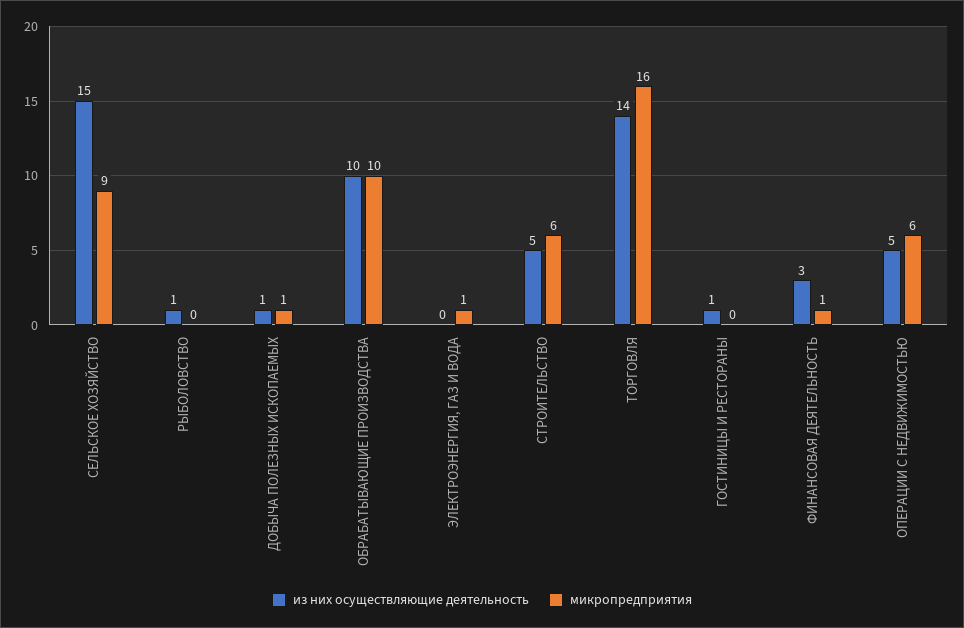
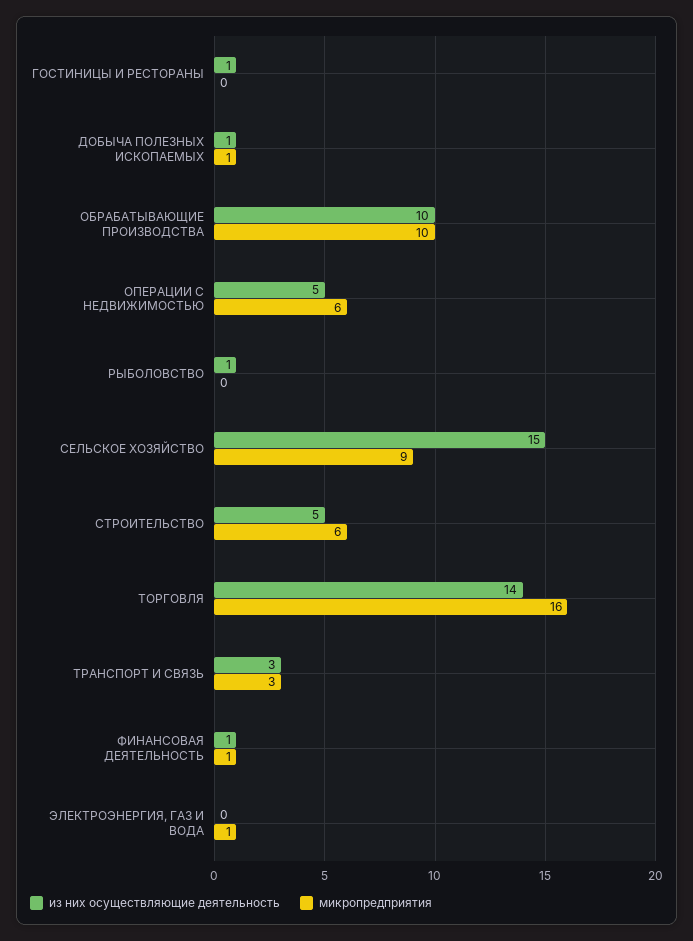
  {
    "из них осуществляющие деятельность": {
      "СЕЛЬСКОЕ ХОЗЯЙСТВО": 15,
      "РЫБОЛОВСТВО": 1,
      "ДОБЫЧА ПОЛЕЗНЫХ ИСКОПАЕМЫХ": 1,
      "ОБРАБАТЫВАЮЩИЕ ПРОИЗВОДСТВА": 10,
      "ЭЛЕКТРОЭНЕРГИЯ, ГАЗ И ВОДА": 0,
      "СТРОИТЕЛЬСТВО": 5,
      "ТОРГОВЛЯ": 14,
      "ГОСТИНИЦЫ И РЕСТОРАНЫ": 1,
-     "ФИНАНСОВАЯ ДЕЯТЕЛЬНОСТЬ": 3,
+     "ФИНАНСОВАЯ ДЕЯТЕЛЬНОСТЬ": 1,
-     "ОПЕРАЦИИ С НЕДВИЖИМОСТЬЮ": 5
+     "ОПЕРАЦИИ С НЕДВИЖИМОСТЬЮ": 5,
+     "ТРАНСПОРТ И СВЯЗЬ": 3
    },
    "микропредприятия": {
      "СЕЛЬСКОЕ ХОЗЯЙСТВО": 9,
      "РЫБОЛОВСТВО": 0,
      "ДОБЫЧА ПОЛЕЗНЫХ ИСКОПАЕМЫХ": 1,
      "ОБРАБАТЫВАЮЩИЕ ПРОИЗВОДСТВА": 10,
      "ЭЛЕКТРОЭНЕРГИЯ, ГАЗ И ВОДА": 1,
      "СТРОИТЕЛЬСТВО": 6,
      "ТОРГОВЛЯ": 16,
      "ГОСТИНИЦЫ И РЕСТОРАНЫ": 0,
      "ФИНАНСОВАЯ ДЕЯТЕЛЬНОСТЬ": 1,
-     "ОПЕРАЦИИ С НЕДВИЖИМОСТЬЮ": 6
+     "ОПЕРАЦИИ С НЕДВИЖИМОСТЬЮ": 6,
+     "ТРАНСПОРТ И СВЯЗЬ": 3
    }
  }

